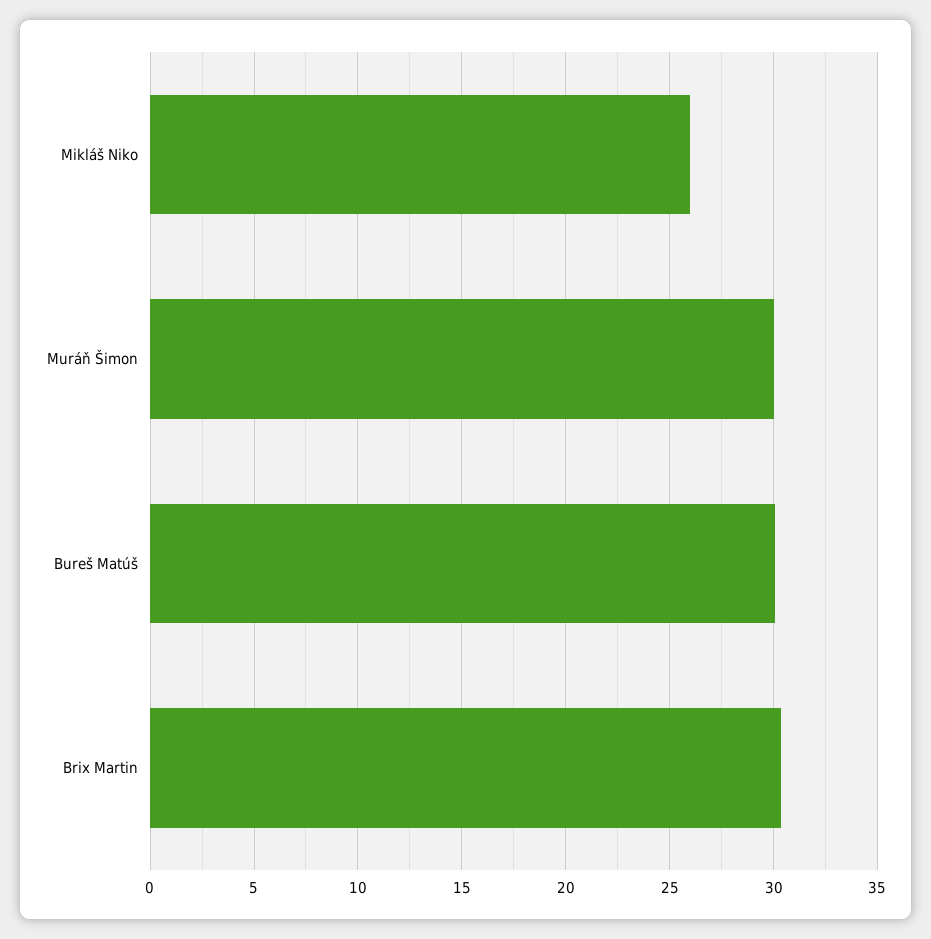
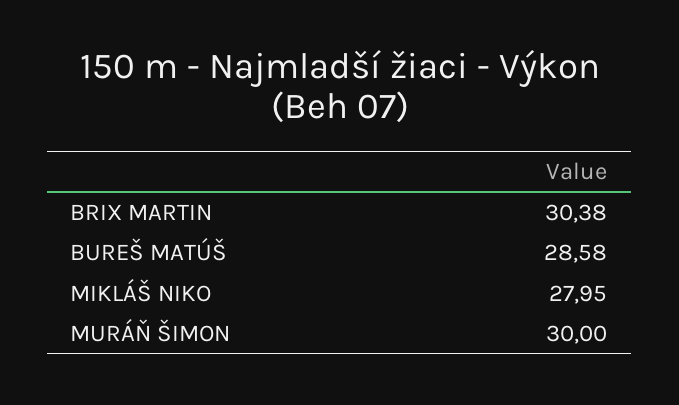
  {
-   "Mikláš Niko": 26,
+   "Mikláš Niko": 27.95,
    "Muráň Šimon": 30,
-   "Bureš Matúš": 30,
+   "Bureš Matúš": 28.58,
    "Brix Martin": 30.38
  }

